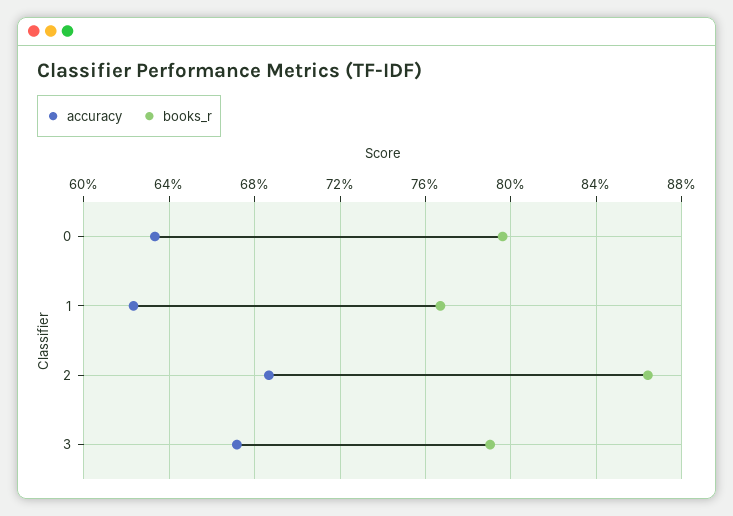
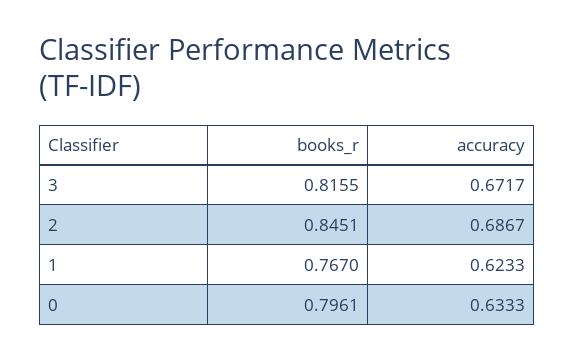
  {
    "accuracy": {
      "0": 0.6333,
      "1": 0.6233,
      "2": 0.6867,
      "3": 0.6717
    },
    "books_r": {
      "0": 0.7961,
      "1": 0.767,
-     "2": 0.865,
+     "2": 0.8451,
-     "3": 0.79
+     "3": 0.8155
    }
  }

